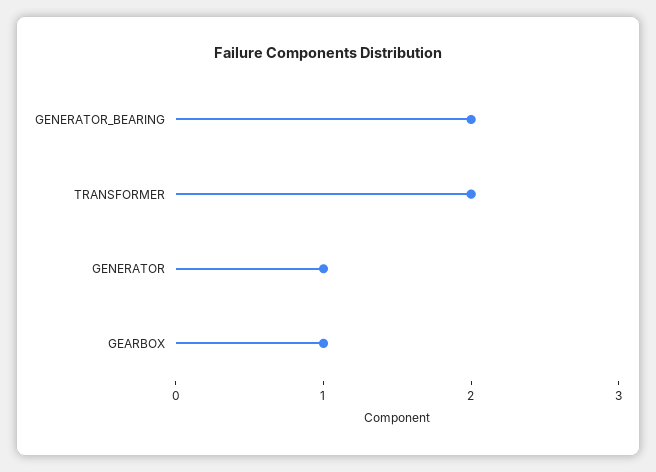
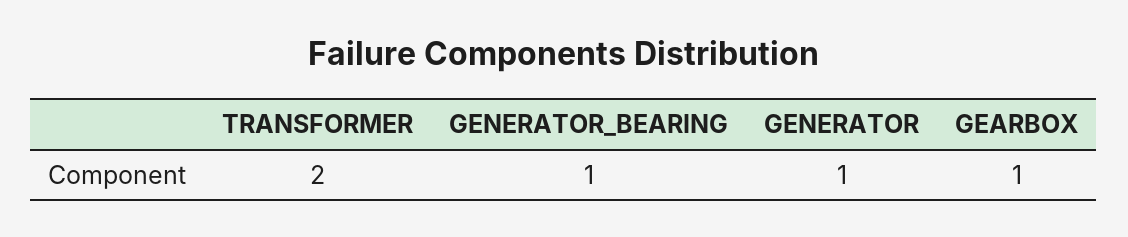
  {
-   "GENERATOR_BEARING": 2,
+   "GENERATOR_BEARING": 1,
    "TRANSFORMER": 2,
    "GENERATOR": 1,
    "GEARBOX": 1
  }

